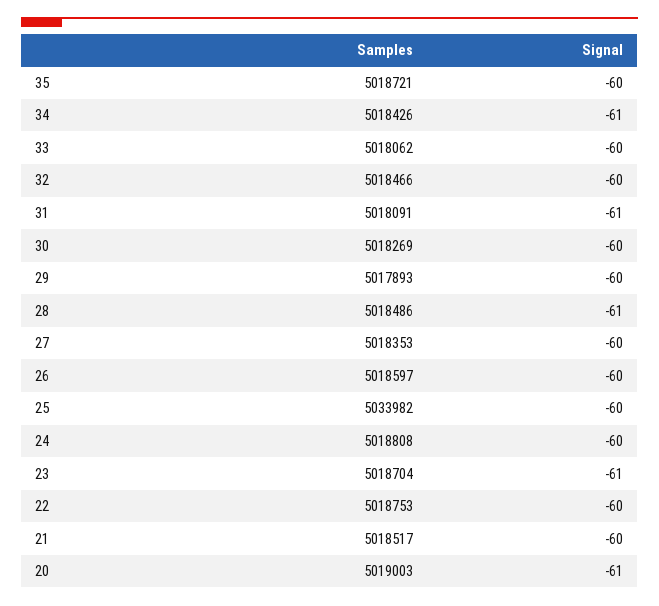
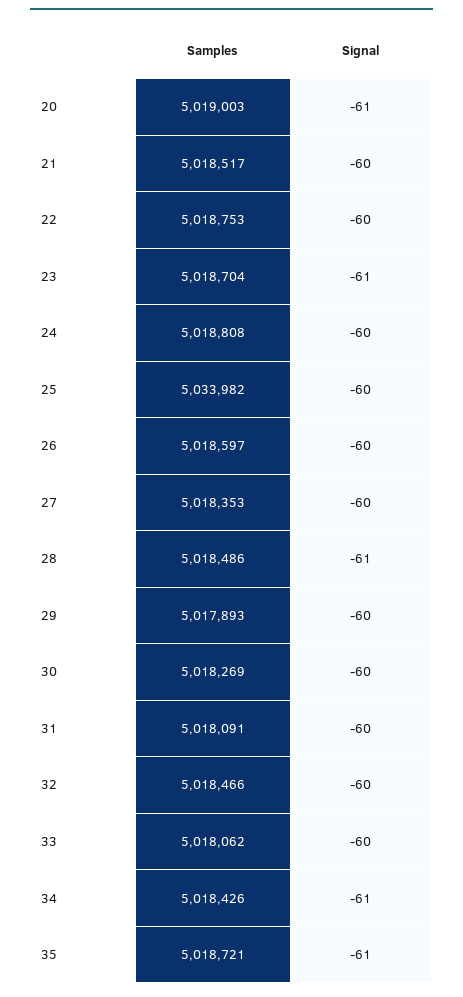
  {
    "Samples": {
      "35": 5018721,
      "34": 5018426,
      "33": 5018062,
      "32": 5018466,
      "31": 5018091,
      "30": 5018269,
      "29": 5017893,
      "28": 5018486,
      "27": 5018353,
      "26": 5018597,
      "25": 5033982,
      "24": 5018808,
      "23": 5018704,
      "22": 5018753,
      "21": 5018517,
      "20": 5019003
    },
    "Signal": {
-     "35": -60,
+     "35": -61,
      "34": -61,
      "33": -60,
      "32": -60,
-     "31": -61,
+     "31": -60,
      "30": -60,
      "29": -60,
      "28": -61,
      "27": -60,
      "26": -60,
      "25": -60,
      "24": -60,
      "23": -61,
      "22": -60,
      "21": -60,
      "20": -61
    }
  }

